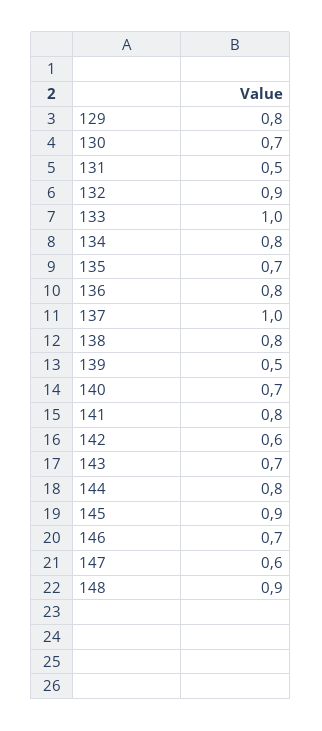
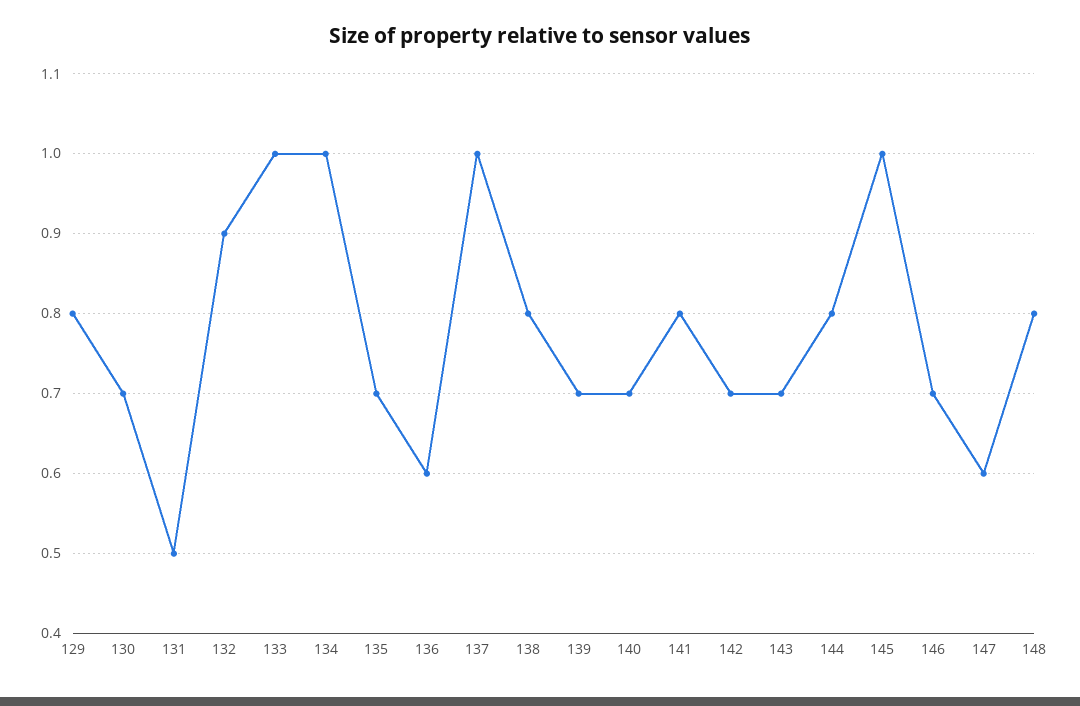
  {
    "129": 0.8,
    "130": 0.7,
    "131": 0.5,
    "132": 0.9,
    "133": 1,
-   "134": 0.8,
+   "134": 1,
    "135": 0.7,
-   "136": 0.8,
+   "136": 0.6,
    "137": 1,
    "138": 0.8,
-   "139": 0.5,
+   "139": 0.7,
    "140": 0.7,
    "141": 0.8,
-   "142": 0.6,
+   "142": 0.7,
    "143": 0.7,
    "144": 0.8,
-   "145": 0.9,
+   "145": 1,
    "146": 0.7,
    "147": 0.6,
-   "148": 0.9
+   "148": 0.8
  }

